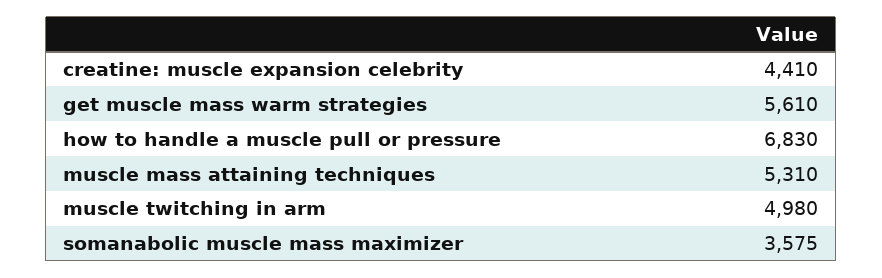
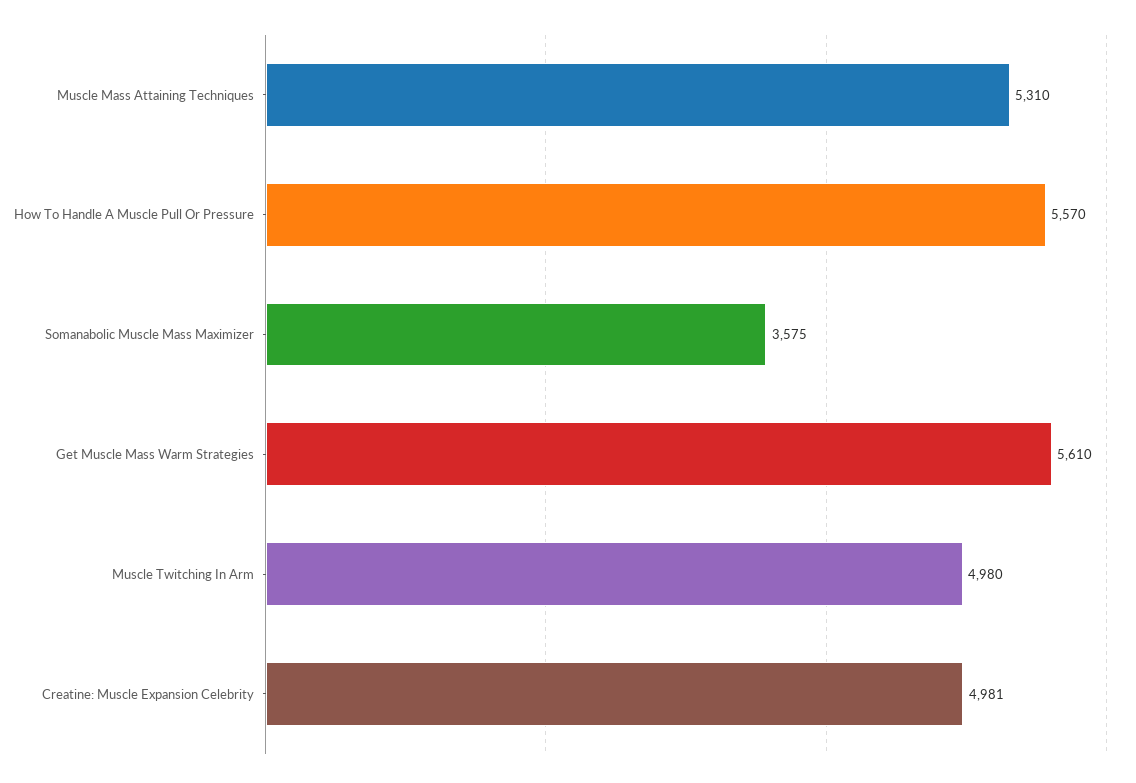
  {
-   "creatine: muscle expansion celebrity": 4410,
+   "creatine: muscle expansion celebrity": 4981,
    "get muscle mass warm strategies": 5610,
-   "how to handle a muscle pull or pressure": 6830,
+   "how to handle a muscle pull or pressure": 5570,
    "muscle mass attaining techniques": 5310,
    "muscle twitching in arm": 4980,
    "somanabolic muscle mass maximizer": 3575
  }

